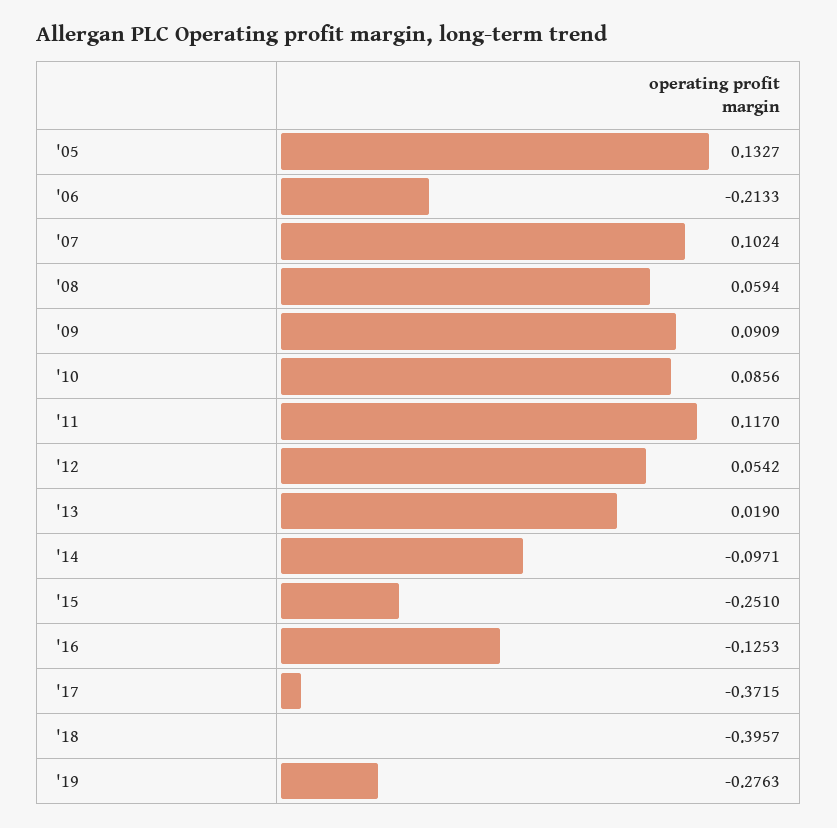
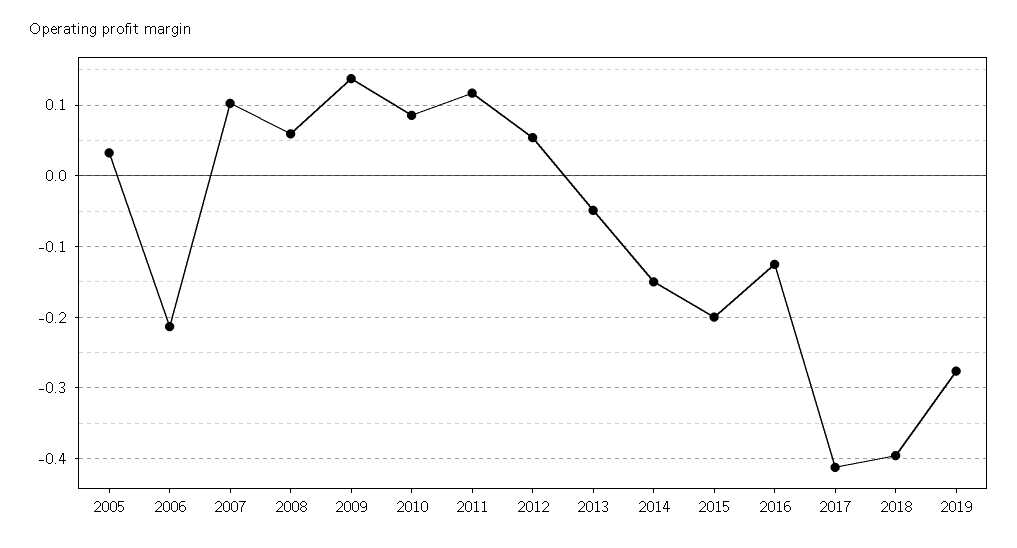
  {
-   "'05": 0.1327,
+   "'05": 0.03,
    "'06": -0.2133,
    "'07": 0.1024,
    "'08": 0.0594,
-   "'09": 0.0909,
+   "'09": 0.14,
    "'10": 0.0856,
    "'11": 0.117,
    "'12": 0.0542,
-   "'13": 0.019,
+   "'13": -0.05,
-   "'14": -0.0971,
+   "'14": -0.15,
-   "'15": -0.251,
+   "'15": -0.2,
    "'16": -0.1253,
-   "'17": -0.3715,
+   "'17": -0.41,
    "'18": -0.3957,
    "'19": -0.2763
  }

